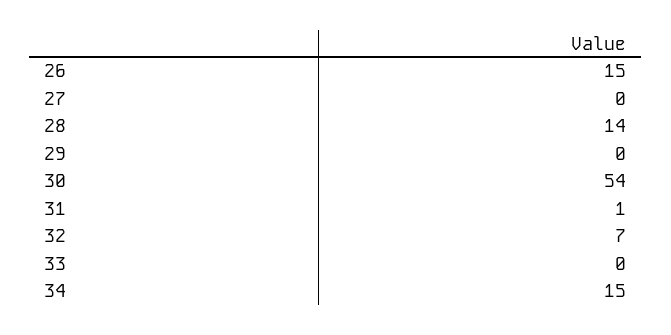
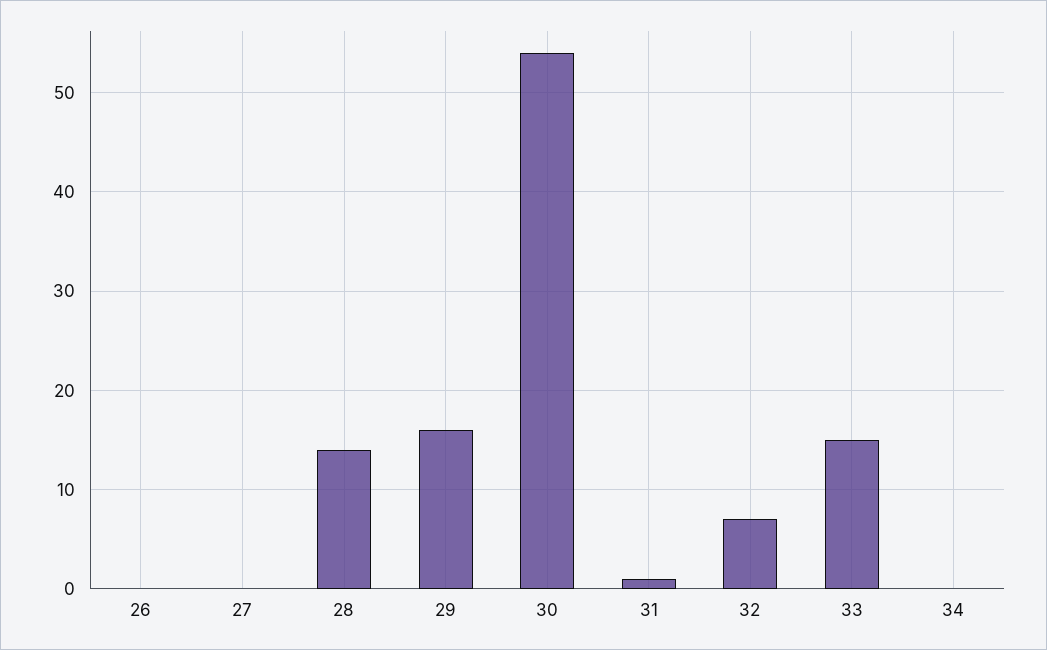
  {
-   "26": 15,
+   "26": 0,
    "27": 0,
    "28": 14,
-   "29": 0,
+   "29": 16,
    "30": 54,
    "31": 1,
    "32": 7,
-   "33": 0,
+   "33": 15,
-   "34": 15
+   "34": 0
  }

